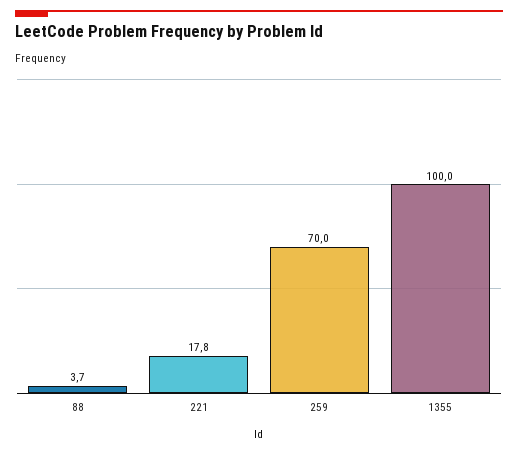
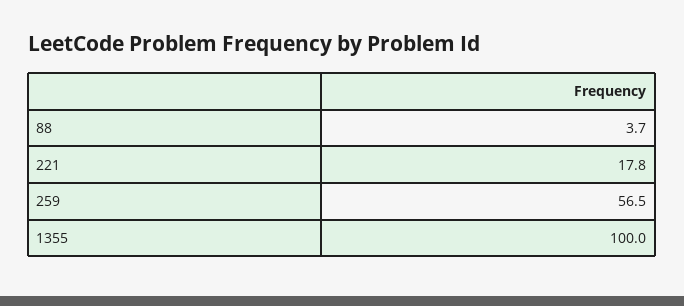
  {
    "88": 3.7,
    "221": 17.8,
-   "259": 70,
+   "259": 56.5,
    "1355": 100
  }

